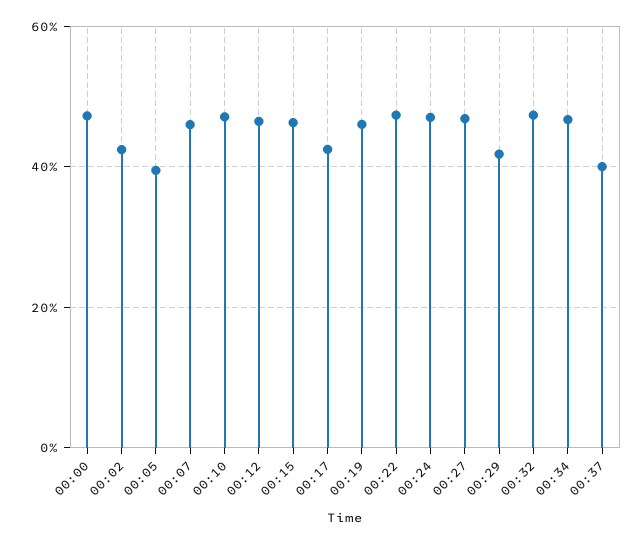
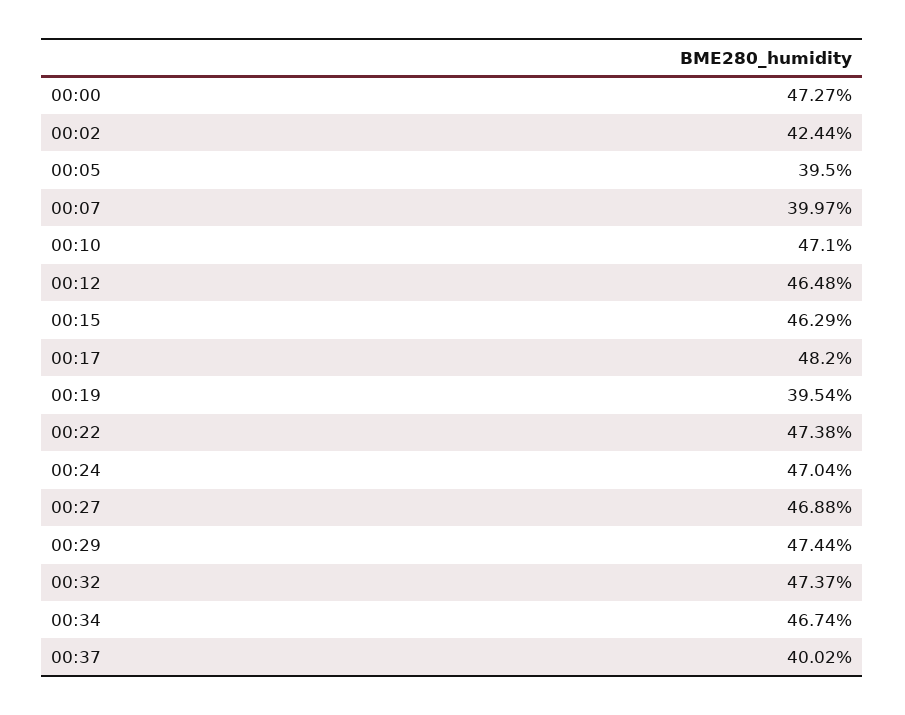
  {
    "00:00": 47.27,
    "00:02": 42.44,
    "00:05": 39.5,
-   "00:07": 46,
+   "00:07": 39.97,
    "00:10": 47.1,
    "00:12": 46.48,
    "00:15": 46.29,
-   "00:17": 42,
+   "00:17": 48.2,
-   "00:19": 46,
+   "00:19": 39.54,
    "00:22": 47.38,
    "00:24": 47.04,
    "00:27": 46.88,
-   "00:29": 42,
+   "00:29": 47.44,
    "00:32": 47.37,
    "00:34": 46.74,
    "00:37": 40.02
  }

